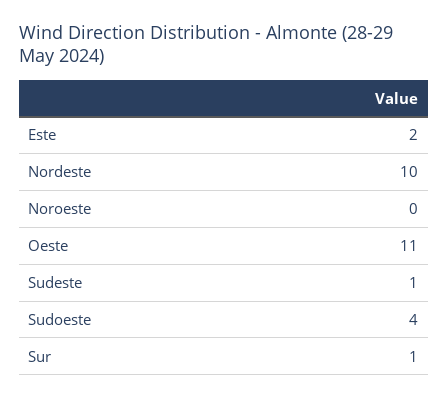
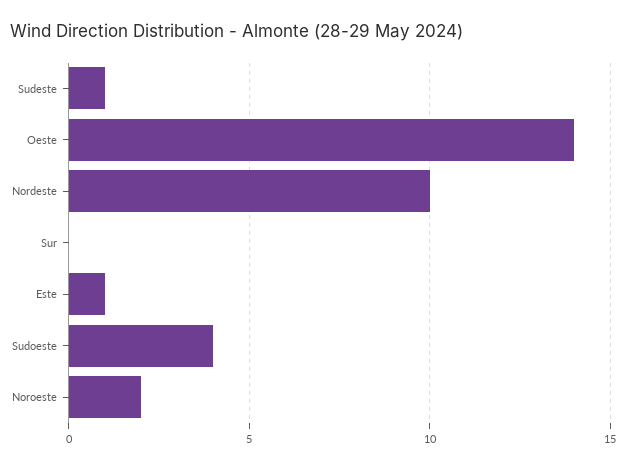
  {
-   "Este": 2,
+   "Este": 1,
    "Nordeste": 10,
-   "Noroeste": 0,
+   "Noroeste": 2,
-   "Oeste": 11,
+   "Oeste": 14,
    "Sudeste": 1,
    "Sudoeste": 4,
-   "Sur": 1
+   "Sur": 0
  }

